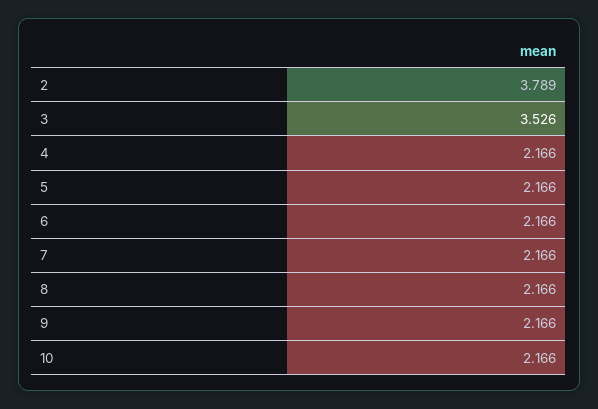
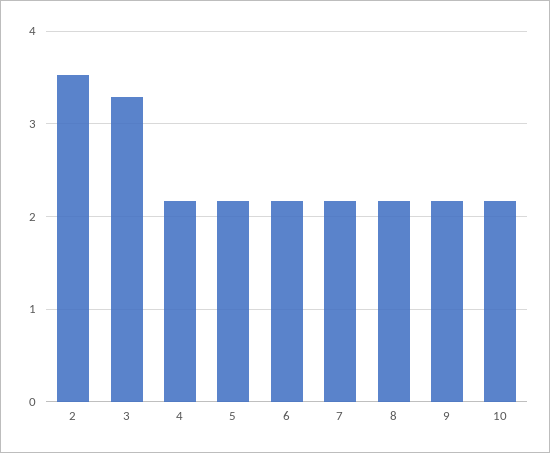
  {
-   "2": 3.789,
+   "2": 3.5,
-   "3": 3.526,
+   "3": 3.3,
    "4": 2.166,
    "5": 2.166,
    "6": 2.166,
    "7": 2.166,
    "8": 2.166,
    "9": 2.166,
    "10": 2.166
  }

